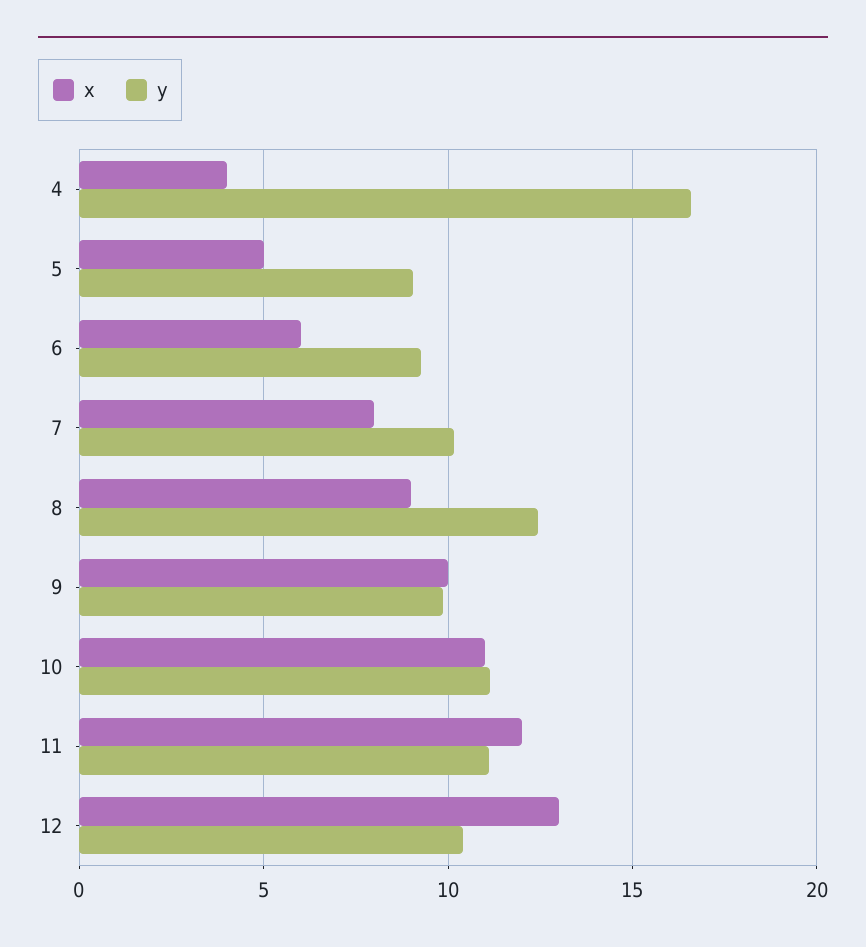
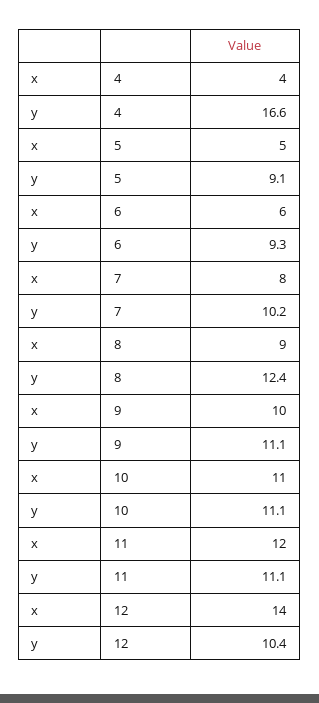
  {
    "x": {
      "4": 4,
      "5": 5,
      "6": 6,
      "7": 8,
      "8": 9,
      "9": 10,
      "10": 11,
      "11": 12,
-     "12": 13
+     "12": 14
    },
    "y": {
      "4": 16.6,
      "5": 9.1,
      "6": 9.3,
      "7": 10.2,
      "8": 12.4,
-     "9": 10,
+     "9": 11.1,
      "10": 11.1,
      "11": 11.1,
      "12": 10.4
    }
  }

